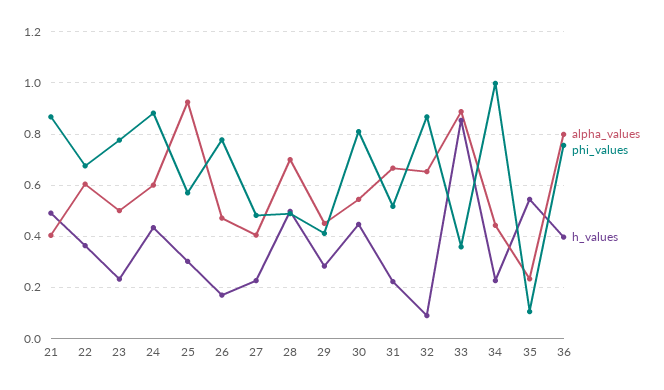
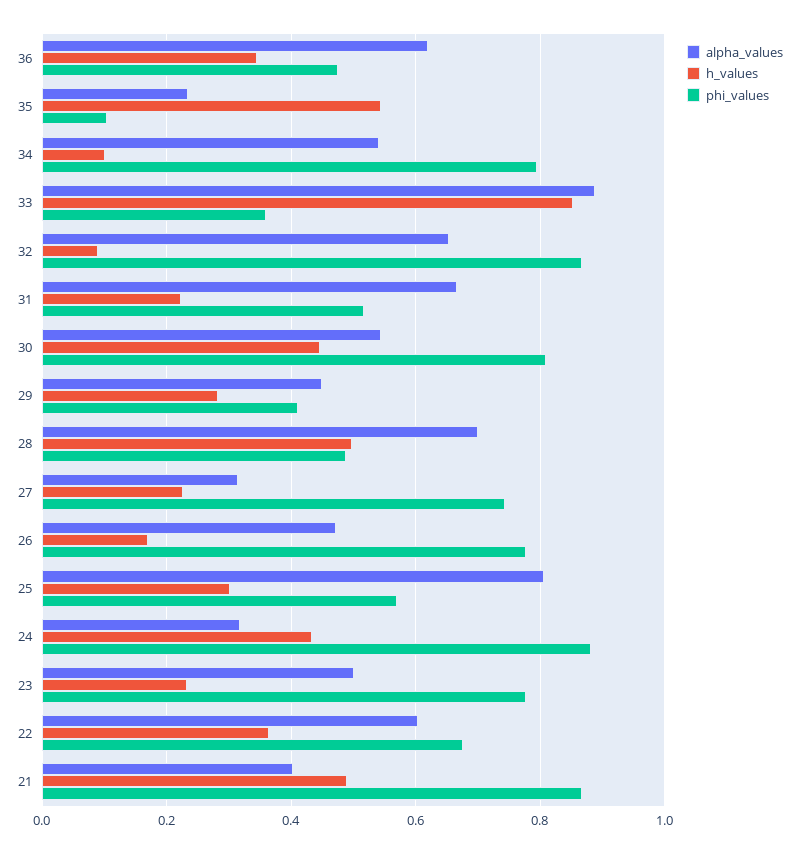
  {
    "alpha_values": {
      "21": 0.4,
      "22": 0.6,
      "23": 0.5,
-     "24": 0.6,
+     "24": 0.32,
-     "25": 0.925,
+     "25": 0.8,
      "26": 0.48,
-     "27": 0.4,
+     "27": 0.32,
      "28": 0.7,
      "29": 0.46,
      "30": 0.54,
      "31": 0.66,
      "32": 0.66,
      "33": 0.88,
-     "34": 0.45,
+     "34": 0.54,
      "35": 0.24,
-     "36": 0.8
+     "36": 0.62
    },
    "phi_values": {
      "21": 0.86,
      "22": 0.68,
      "23": 0.78,
      "24": 0.88,
      "25": 0.58,
      "26": 0.78,
-     "27": 0.475,
+     "27": 0.74,
      "28": 0.48,
      "29": 0.42,
      "30": 0.8,
      "31": 0.52,
      "32": 0.86,
      "33": 0.36,
-     "34": 1,
+     "34": 0.8,
      "35": 0.1,
-     "36": 0.75
+     "36": 0.48
    },
    "h_values": {
      "21": 0.5,
      "22": 0.36,
      "23": 0.24,
      "24": 0.44,
      "25": 0.3,
      "26": 0.16,
      "27": 0.22,
      "28": 0.5,
      "29": 0.28,
      "30": 0.44,
      "31": 0.22,
      "32": 0.08,
      "33": 0.86,
-     "34": 0.225,
+     "34": 0.1,
      "35": 0.54,
-     "36": 0.4
+     "36": 0.34
    }
  }

